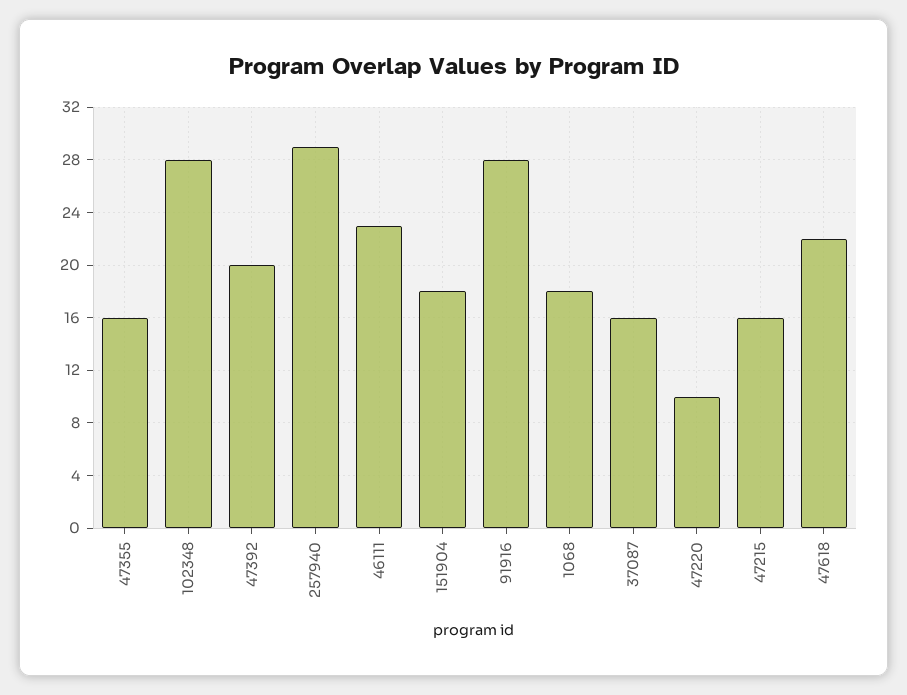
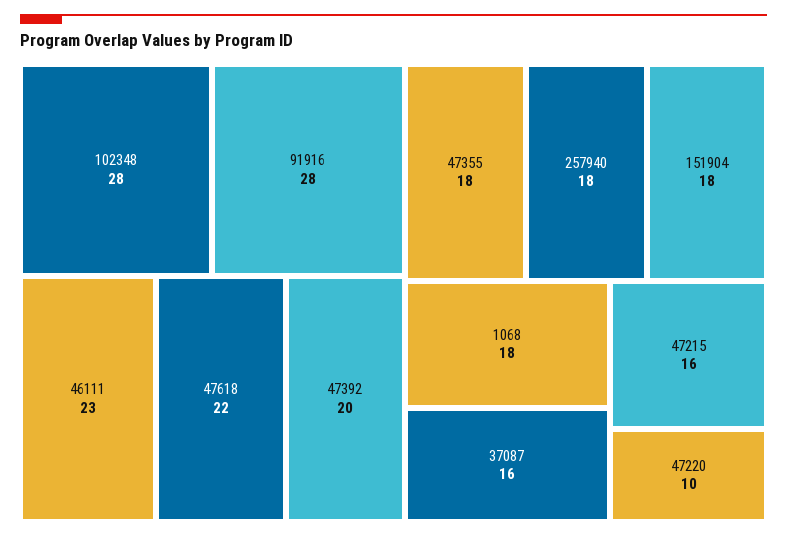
  {
-   "47355": 16,
+   "47355": 18,
    "102348": 28,
    "47392": 20,
-   "257940": 29,
+   "257940": 18,
    "46111": 23,
    "151904": 18,
    "91916": 28,
    "1068": 18,
    "37087": 16,
    "47220": 10,
    "47215": 16,
    "47618": 22
  }

